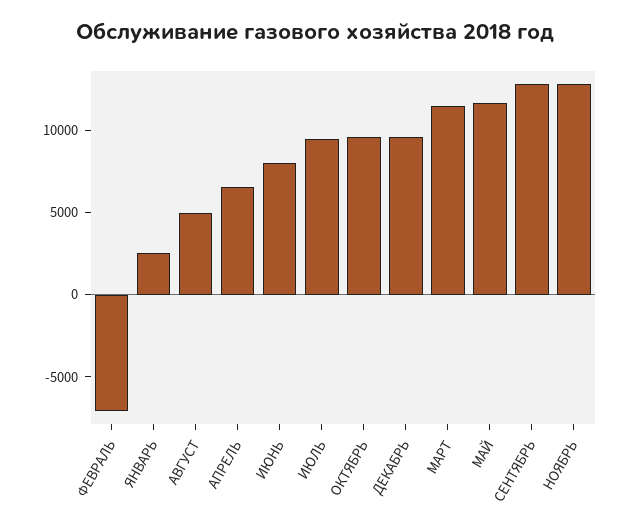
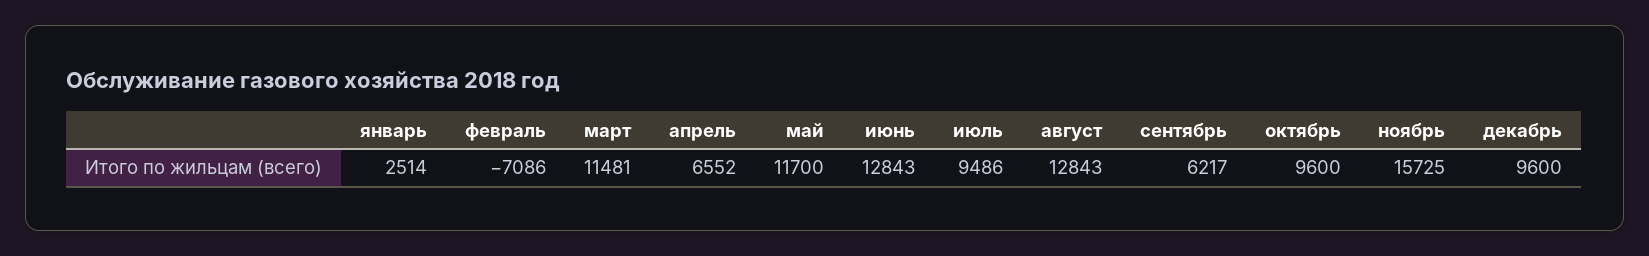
  {
    "ФЕВРАЛЬ": -7086,
    "ЯНВАРЬ": 2514,
-   "АВГУСТ": 5000,
+   "АВГУСТ": 12843,
    "АПРЕЛЬ": 6552,
-   "ИЮНЬ": 8000,
+   "ИЮНЬ": 12843,
    "ИЮЛЬ": 9486,
    "ОКТЯБРЬ": 9600,
    "ДЕКАБРЬ": 9600,
    "МАРТ": 11481,
    "МАЙ": 11700,
-   "СЕНТЯБРЬ": 13000,
+   "СЕНТЯБРЬ": 6217,
-   "НОЯБРЬ": 13000
+   "НОЯБРЬ": 15725
  }

